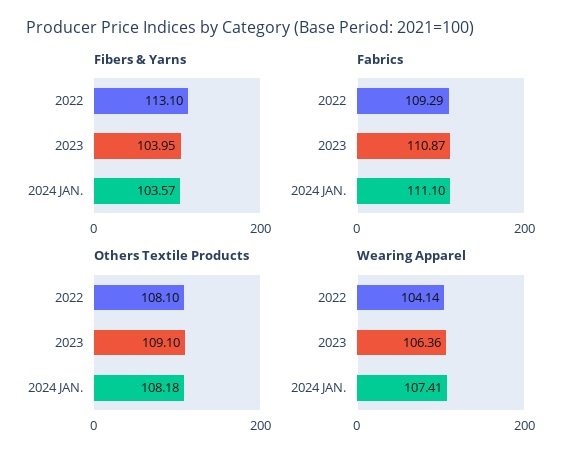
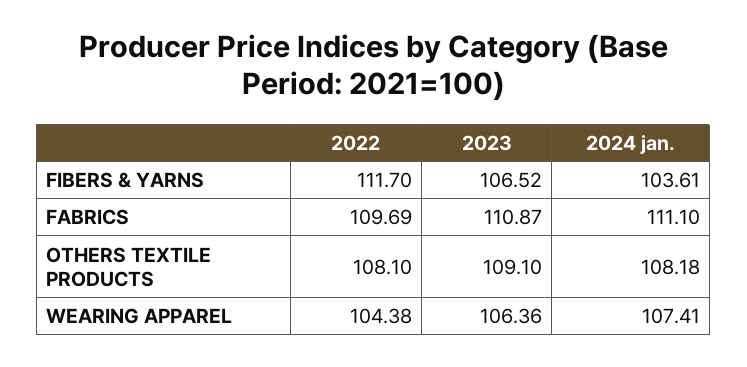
  {
    "Fibers & Yarns": {
-     "2022": 113.1,
+     "2022": 111.7,
-     "2023": 103.95,
+     "2023": 106.52,
-     "2024 JAN.": 103.57
+     "2024 JAN.": 103.61
    },
    "Fabrics": {
-     "2022": 109.29,
+     "2022": 109.69,
      "2023": 110.87,
      "2024 JAN.": 111.1
    },
    "Others Textile Products": {
      "2022": 108.1,
      "2023": 109.1,
      "2024 JAN.": 108.18
    },
    "Wearing Apparel": {
-     "2022": 104.14,
+     "2022": 104.38,
      "2023": 106.36,
      "2024 JAN.": 107.41
    }
  }

